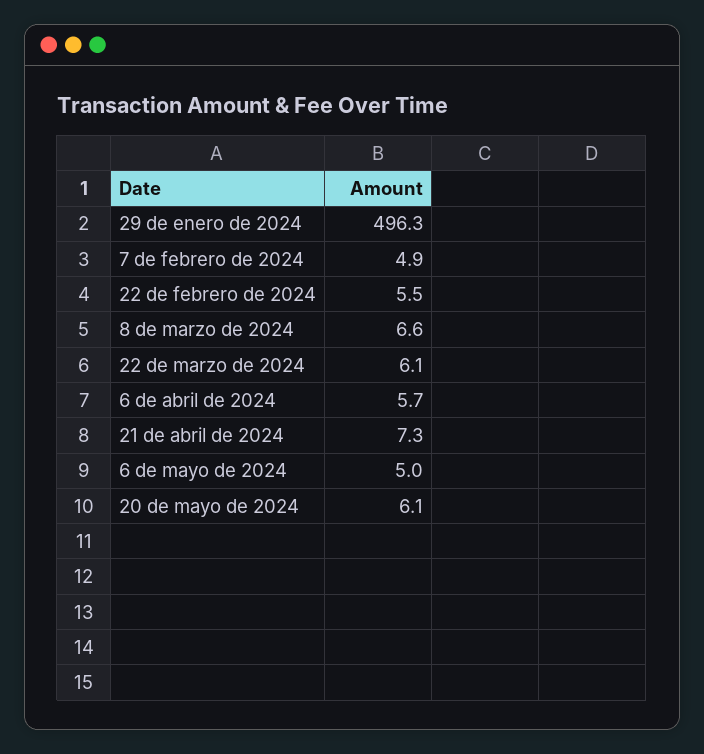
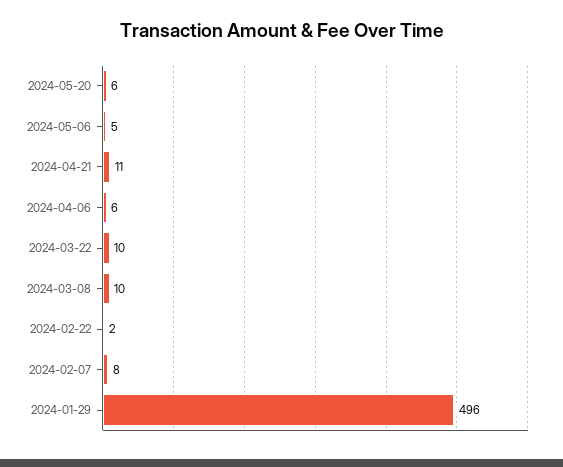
  {
    "29 de enero de 2024": 496.3,
-   "7 de febrero de 2024": 4.9,
+   "7 de febrero de 2024": 8,
-   "22 de febrero de 2024": 5.5,
+   "22 de febrero de 2024": 2,
-   "8 de marzo de 2024": 6.6,
+   "8 de marzo de 2024": 10,
-   "22 de marzo de 2024": 6.1,
+   "22 de marzo de 2024": 10,
    "6 de abril de 2024": 5.7,
-   "21 de abril de 2024": 7.3,
+   "21 de abril de 2024": 11,
    "6 de mayo de 2024": 5,
    "20 de mayo de 2024": 6.1
  }

